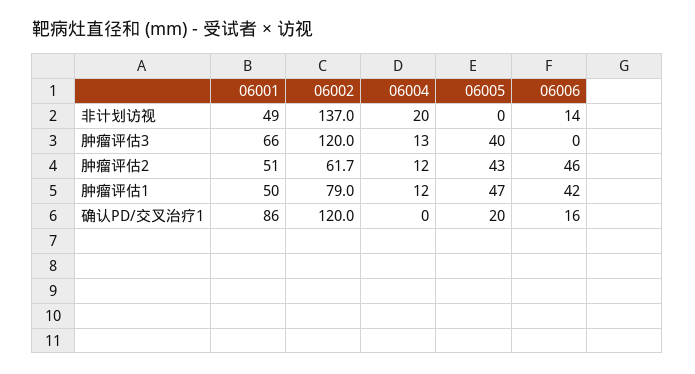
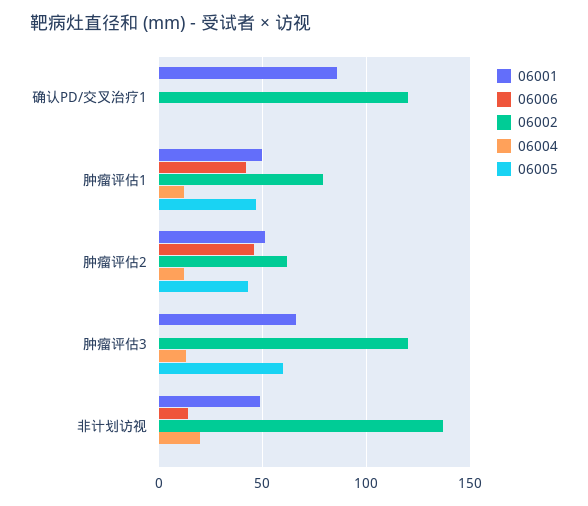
  {
    "06001": {
      "非计划访视": 49,
      "肿瘤评估3": 66,
      "肿瘤评估2": 51,
      "肿瘤评估1": 50,
      "确认PD/交叉治疗1": 86
    },
    "06002": {
      "非计划访视": 137,
      "肿瘤评估3": 120,
      "肿瘤评估2": 61.7,
      "肿瘤评估1": 79,
      "确认PD/交叉治疗1": 120
    },
    "06004": {
      "非计划访视": 20,
      "肿瘤评估3": 13,
      "肿瘤评估2": 12,
      "肿瘤评估1": 12,
      "确认PD/交叉治疗1": 0
    },
    "06005": {
      "非计划访视": 0,
-     "肿瘤评估3": 40,
+     "肿瘤评估3": 60,
      "肿瘤评估2": 43,
      "肿瘤评估1": 47,
-     "确认PD/交叉治疗1": 20
+     "确认PD/交叉治疗1": 0
    },
    "06006": {
      "非计划访视": 14,
      "肿瘤评估3": 0,
      "肿瘤评估2": 46,
      "肿瘤评估1": 42,
-     "确认PD/交叉治疗1": 16
+     "确认PD/交叉治疗1": 0
    }
  }

